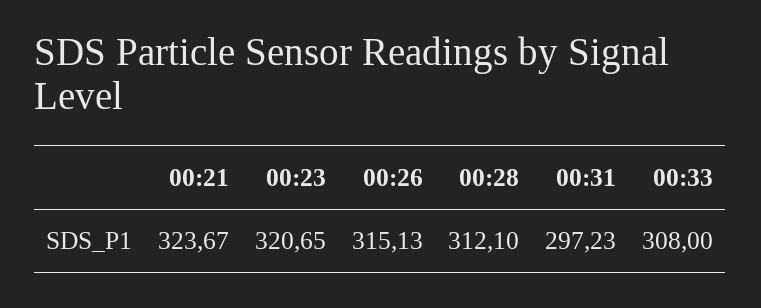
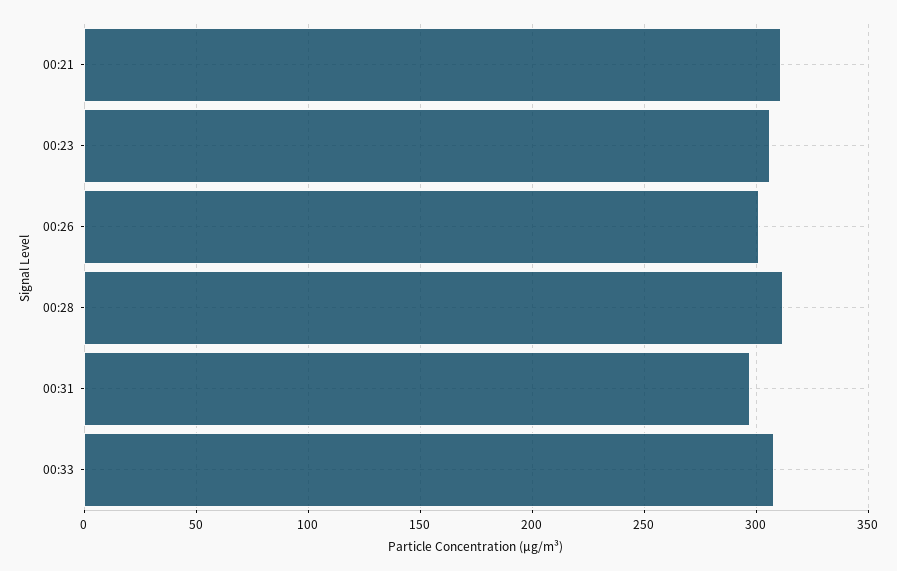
  {
-   "00:21": 323.67,
+   "00:21": 310,
-   "00:23": 320.65,
+   "00:23": 305,
-   "00:26": 315.13,
+   "00:26": 300,
    "00:28": 312.1,
    "00:31": 297.23,
    "00:33": 308
  }

